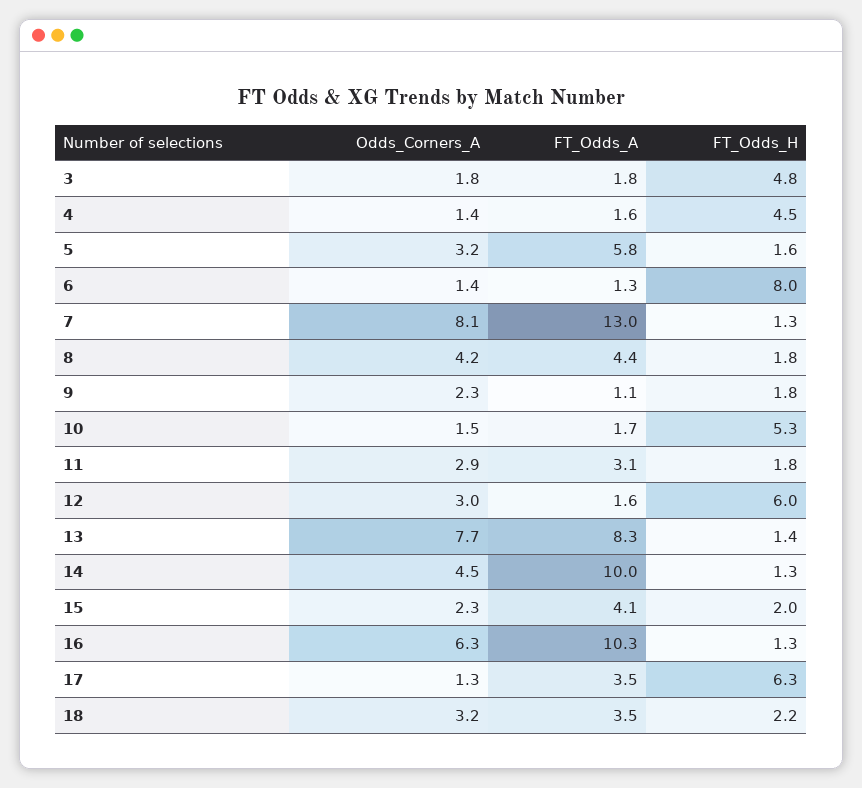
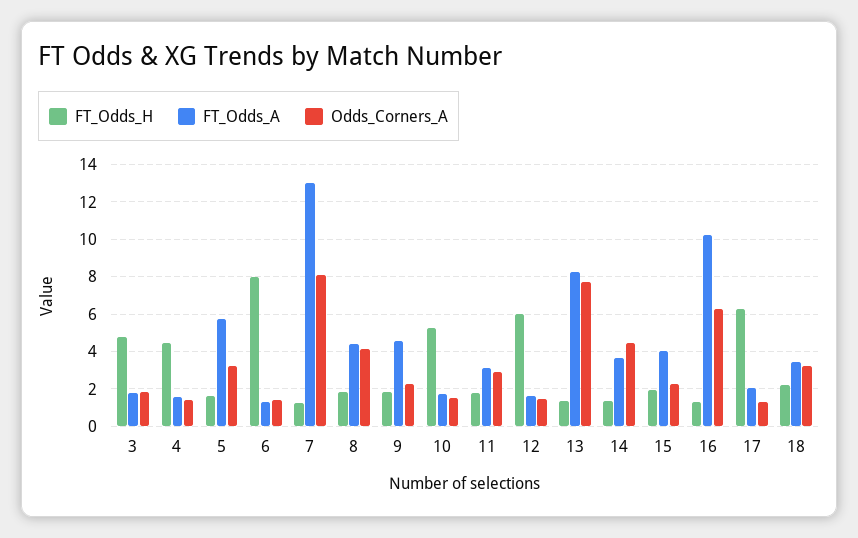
  {
    "Odds_Corners_A": {
      "3": 1.8,
      "4": 1.4,
      "5": 3.2,
      "6": 1.4,
      "7": 8.1,
      "8": 4.2,
      "9": 2.3,
      "10": 1.5,
      "11": 2.9,
-     "12": 3,
+     "12": 1.5,
      "13": 7.7,
      "14": 4.5,
      "15": 2.3,
      "16": 6.3,
      "17": 1.3,
      "18": 3.2
    },
    "FT_Odds_A": {
      "3": 1.8,
      "4": 1.6,
      "5": 5.8,
      "6": 1.3,
      "7": 13,
      "8": 4.4,
-     "9": 1.1,
+     "9": 4.5,
      "10": 1.7,
      "11": 3.1,
      "12": 1.6,
      "13": 8.3,
-     "14": 10,
+     "14": 3.5,
      "15": 4.1,
      "16": 10.3,
-     "17": 3.5,
+     "17": 2,
      "18": 3.5
    },
    "FT_Odds_H": {
      "3": 4.8,
      "4": 4.5,
      "5": 1.6,
      "6": 8,
      "7": 1.3,
      "8": 1.8,
      "9": 1.8,
      "10": 5.3,
      "11": 1.8,
      "12": 6,
      "13": 1.4,
      "14": 1.3,
      "15": 2,
      "16": 1.3,
      "17": 6.3,
      "18": 2.2
    }
  }

